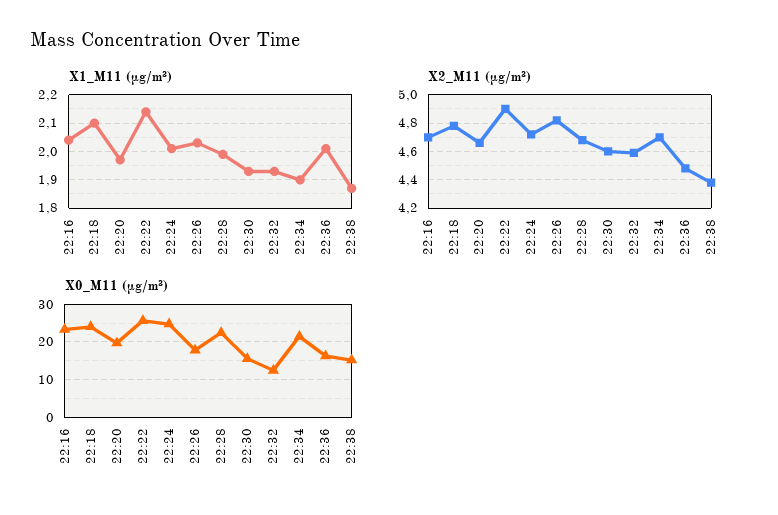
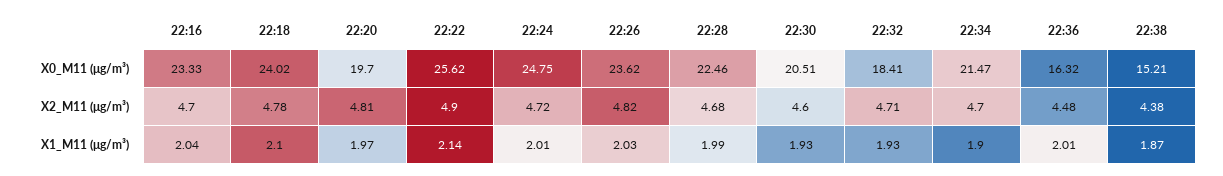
  {
    "X1_M11 (μg/m³)": {
      "22:16": 2.04,
      "22:18": 2.1,
      "22:20": 1.97,
      "22:22": 2.14,
      "22:24": 2.01,
      "22:26": 2.03,
      "22:28": 1.99,
      "22:30": 1.93,
      "22:32": 1.93,
      "22:34": 1.9,
      "22:36": 2.01,
      "22:38": 1.87
    },
    "X2_M11 (μg/m³)": {
      "22:16": 4.7,
      "22:18": 4.78,
-     "22:20": 4.65,
+     "22:20": 4.81,
      "22:22": 4.9,
      "22:24": 4.72,
      "22:26": 4.82,
      "22:28": 4.68,
      "22:30": 4.6,
-     "22:32": 4.6,
+     "22:32": 4.71,
      "22:34": 4.7,
      "22:36": 4.48,
      "22:38": 4.38
    },
    "X0_M11 (μg/m³)": {
      "22:16": 23.33,
      "22:18": 24.02,
      "22:20": 19.7,
      "22:22": 25.62,
      "22:24": 24.75,
-     "22:26": 18,
+     "22:26": 23.62,
      "22:28": 22.46,
-     "22:30": 16,
+     "22:30": 20.51,
-     "22:32": 12,
+     "22:32": 18.41,
      "22:34": 21.47,
      "22:36": 16.32,
      "22:38": 15.21
    }
  }

